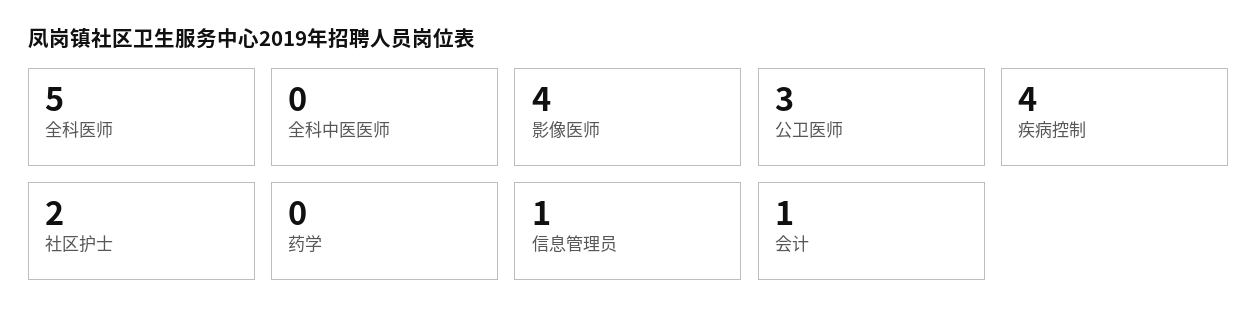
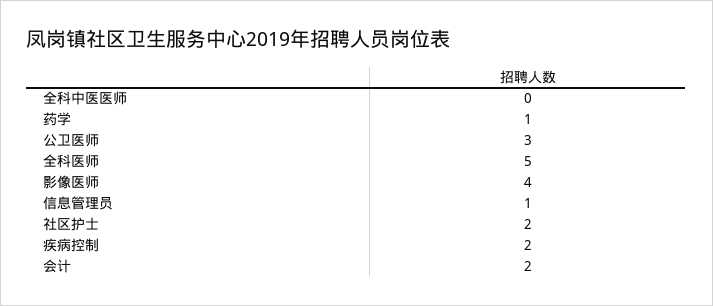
  {
    "全科医师": 5,
    "全科中医医师": 0,
    "影像医师": 4,
    "公卫医师": 3,
-   "疾病控制": 4,
+   "疾病控制": 2,
    "社区护士": 2,
-   "药学": 0,
+   "药学": 1,
    "信息管理员": 1,
-   "会计": 1
+   "会计": 2
  }

